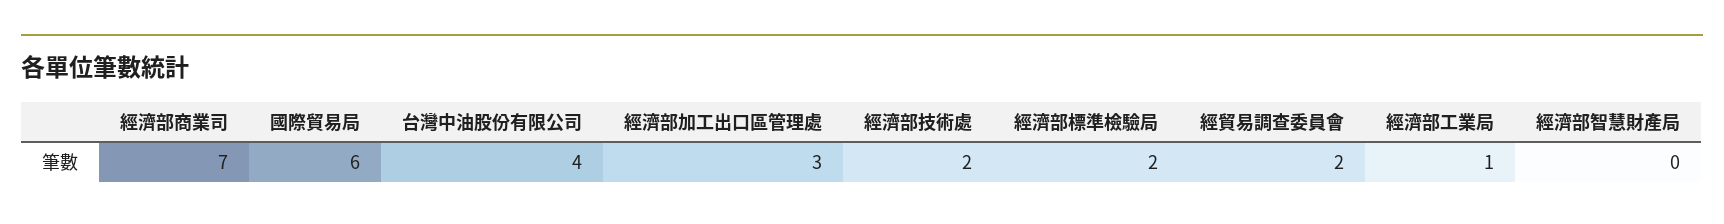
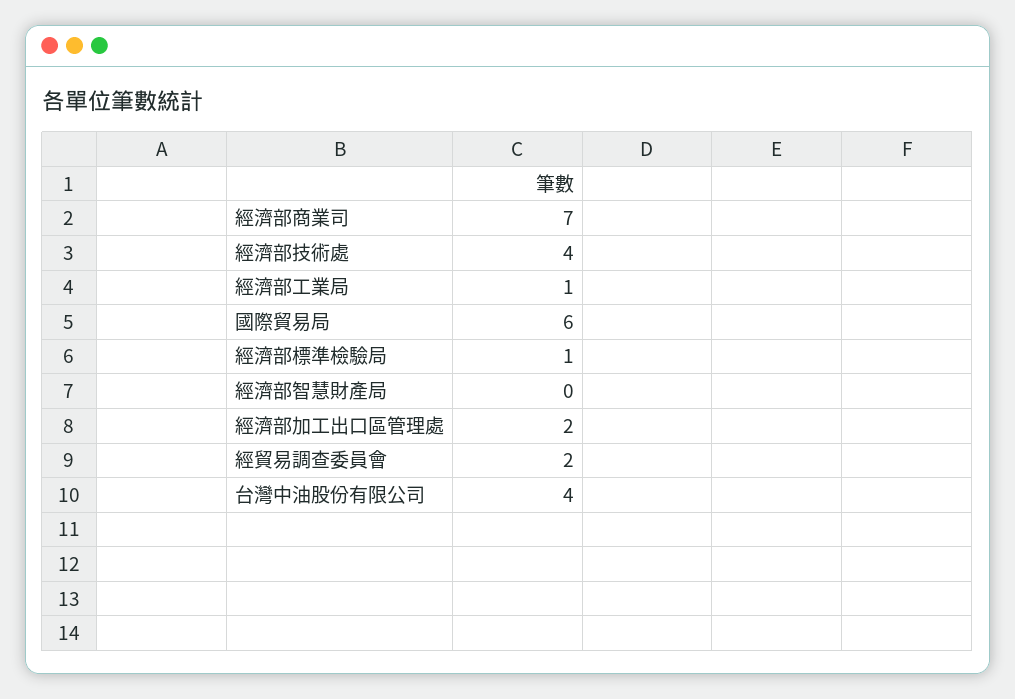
  {
    "經濟部商業司": 7,
    "國際貿易局": 6,
    "台灣中油股份有限公司": 4,
-   "經濟部加工出口區管理處": 3,
+   "經濟部加工出口區管理處": 2,
-   "經濟部技術處": 2,
+   "經濟部技術處": 4,
-   "經濟部標準檢驗局": 2,
+   "經濟部標準檢驗局": 1,
    "經貿易調查委員會": 2,
    "經濟部工業局": 1,
    "經濟部智慧財產局": 0
  }

